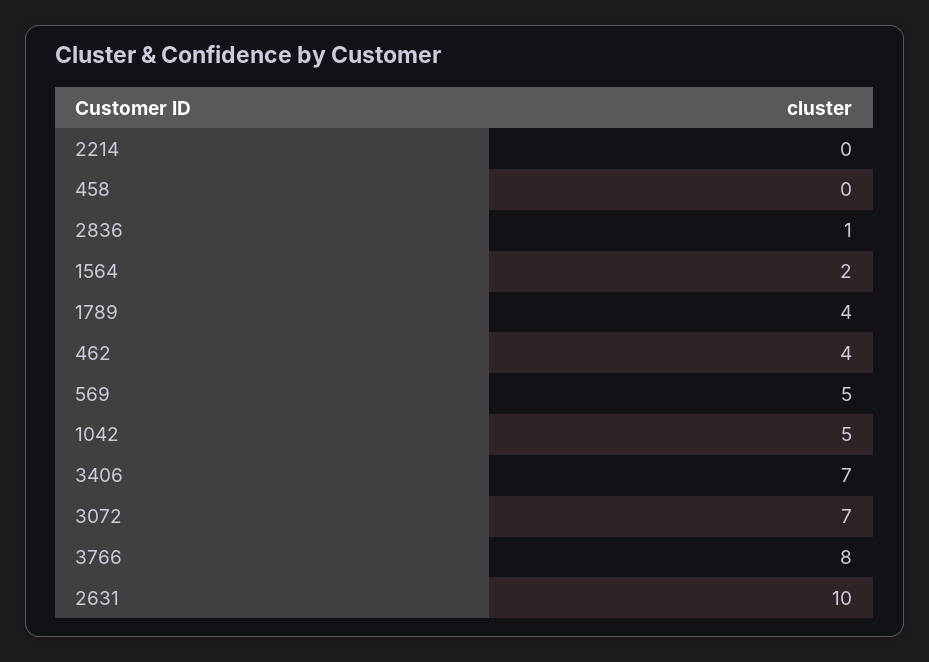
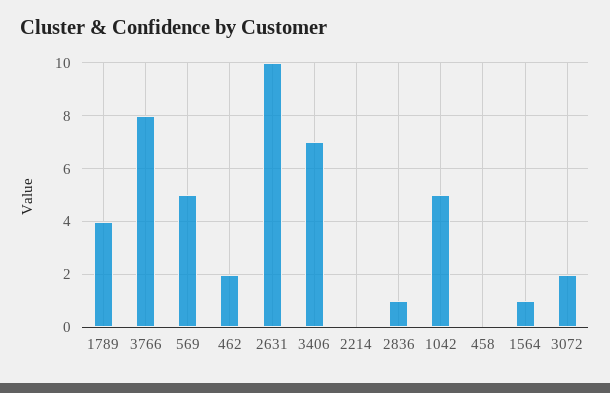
  {
    "2214": 0,
    "458": 0,
    "2836": 1,
-   "1564": 2,
+   "1564": 1,
    "1789": 4,
-   "462": 4,
+   "462": 2,
    "569": 5,
    "1042": 5,
    "3406": 7,
-   "3072": 7,
+   "3072": 2,
    "3766": 8,
    "2631": 10
  }

